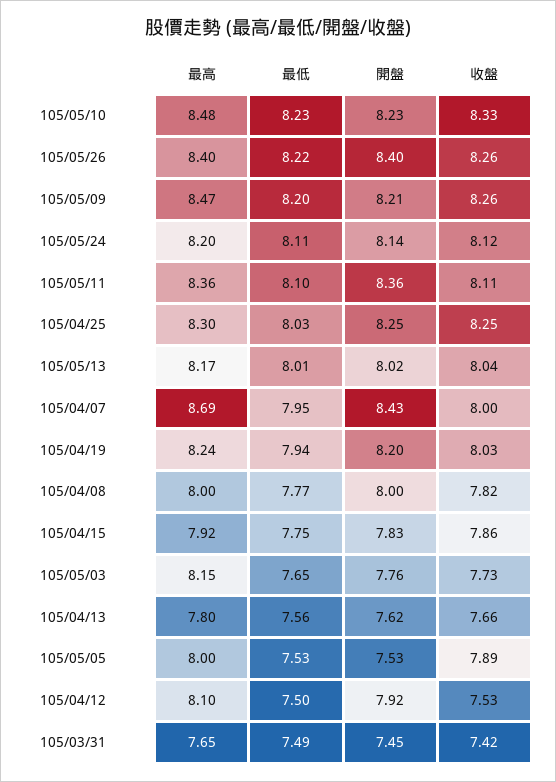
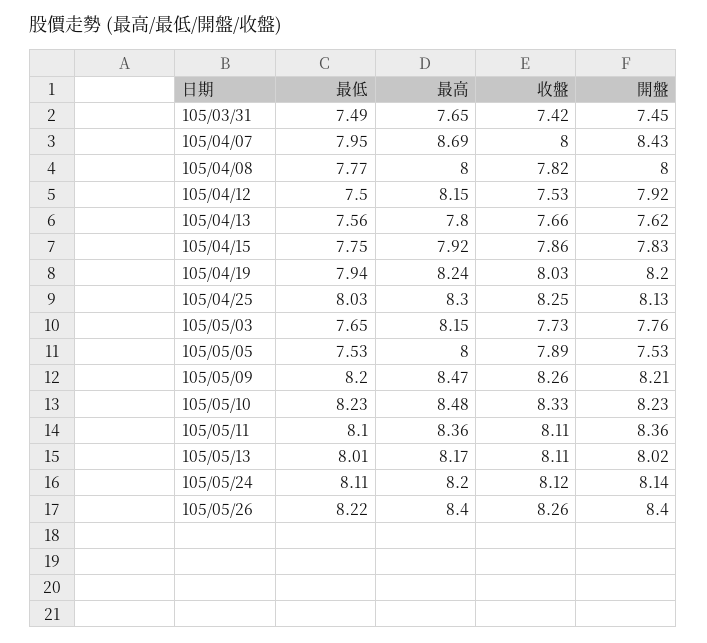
  {
    "最高": {
      "105/05/10": 8.48,
      "105/05/26": 8.4,
      "105/05/09": 8.47,
      "105/05/24": 8.2,
      "105/05/11": 8.36,
      "105/04/25": 8.3,
      "105/05/13": 8.17,
      "105/04/07": 8.69,
      "105/04/19": 8.24,
      "105/04/08": 8,
      "105/04/15": 7.92,
      "105/05/03": 8.15,
      "105/04/13": 7.8,
      "105/05/05": 8,
-     "105/04/12": 8.1,
+     "105/04/12": 8.15,
      "105/03/31": 7.65
    },
    "最低": {
      "105/05/10": 8.23,
      "105/05/26": 8.22,
      "105/05/09": 8.2,
      "105/05/24": 8.11,
      "105/05/11": 8.1,
      "105/04/25": 8.03,
      "105/05/13": 8.01,
      "105/04/07": 7.95,
      "105/04/19": 7.94,
      "105/04/08": 7.77,
      "105/04/15": 7.75,
      "105/05/03": 7.65,
      "105/04/13": 7.56,
      "105/05/05": 7.53,
      "105/04/12": 7.5,
      "105/03/31": 7.49
    },
    "開盤": {
      "105/05/10": 8.23,
      "105/05/26": 8.4,
      "105/05/09": 8.21,
      "105/05/24": 8.14,
      "105/05/11": 8.36,
-     "105/04/25": 8.25,
+     "105/04/25": 8.13,
      "105/05/13": 8.02,
      "105/04/07": 8.43,
      "105/04/19": 8.2,
      "105/04/08": 8,
      "105/04/15": 7.83,
      "105/05/03": 7.76,
      "105/04/13": 7.62,
      "105/05/05": 7.53,
      "105/04/12": 7.92,
      "105/03/31": 7.45
    },
    "收盤": {
      "105/05/10": 8.33,
      "105/05/26": 8.26,
      "105/05/09": 8.26,
      "105/05/24": 8.12,
      "105/05/11": 8.11,
      "105/04/25": 8.25,
-     "105/05/13": 8.04,
+     "105/05/13": 8.11,
      "105/04/07": 8,
      "105/04/19": 8.03,
      "105/04/08": 7.82,
      "105/04/15": 7.86,
      "105/05/03": 7.73,
      "105/04/13": 7.66,
      "105/05/05": 7.89,
      "105/04/12": 7.53,
      "105/03/31": 7.42
    }
  }

